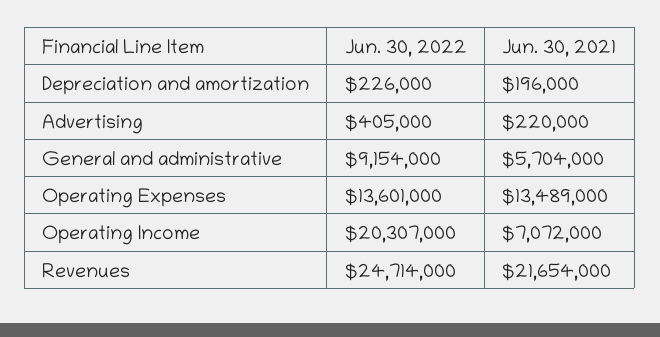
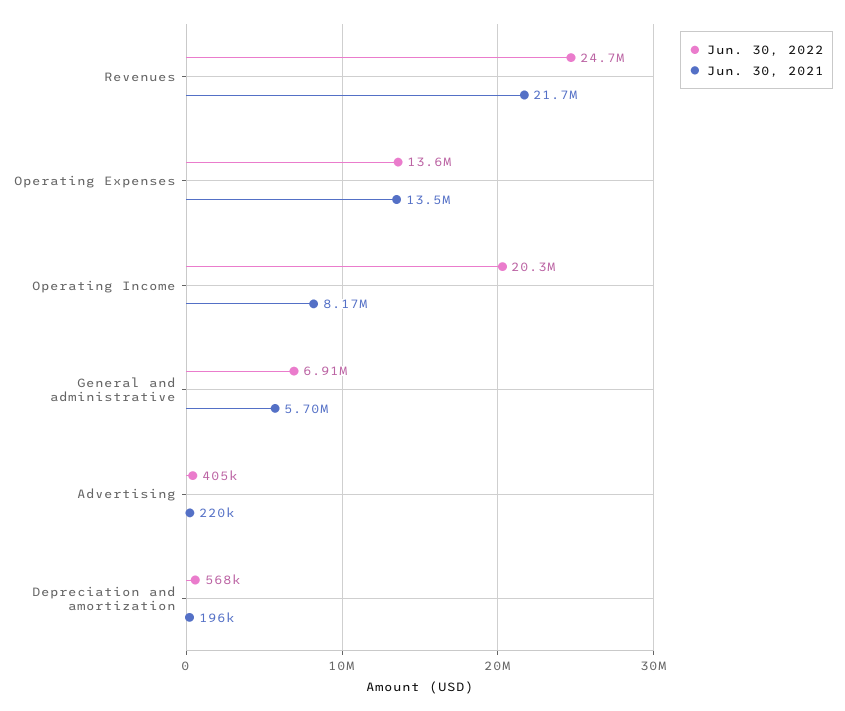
  {
    "Jun. 30, 2022": {
-     "Depreciation and amortization": 226000,
+     "Depreciation and amortization": 568000,
      "Advertising": 405000,
-     "General and administrative": 9154000,
+     "General and administrative": 6910000,
      "Operating Expenses": 13601000,
      "Operating Income": 20307000,
      "Revenues": 24714000
    },
    "Jun. 30, 2021": {
      "Depreciation and amortization": 196000,
      "Advertising": 220000,
      "General and administrative": 5704000,
      "Operating Expenses": 13489000,
-     "Operating Income": 7072000,
+     "Operating Income": 8170000,
      "Revenues": 21654000
    }
  }

